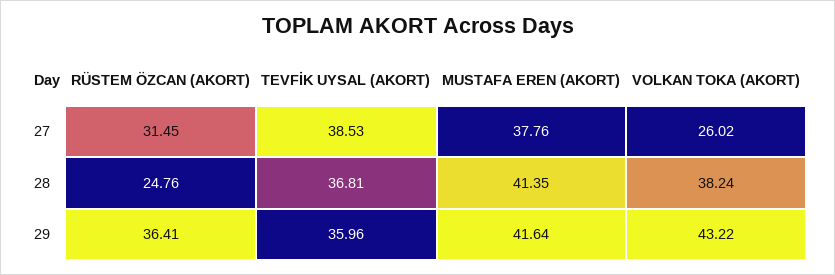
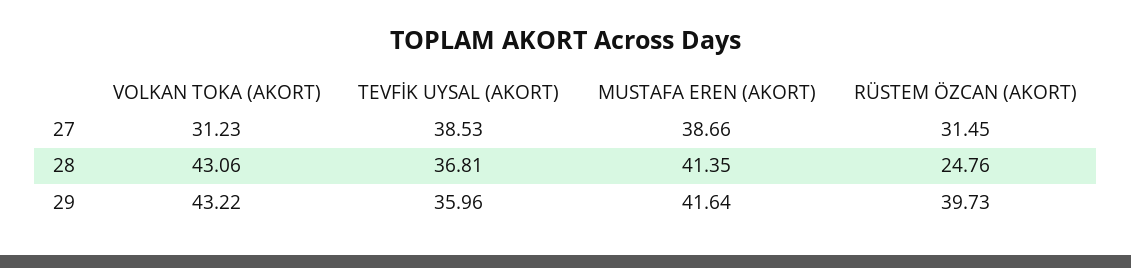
  {
    "RÜSTEM ÖZCAN (AKORT)": {
      "27": 31.45,
      "28": 24.76,
-     "29": 36.41
+     "29": 39.73
    },
    "TEVFİK UYSAL (AKORT)": {
      "27": 38.53,
      "28": 36.81,
      "29": 35.96
    },
    "MUSTAFA EREN (AKORT)": {
-     "27": 37.76,
+     "27": 38.66,
      "28": 41.35,
      "29": 41.64
    },
    "VOLKAN TOKA (AKORT)": {
-     "27": 26.02,
+     "27": 31.23,
-     "28": 38.24,
+     "28": 43.06,
      "29": 43.22
    }
  }

